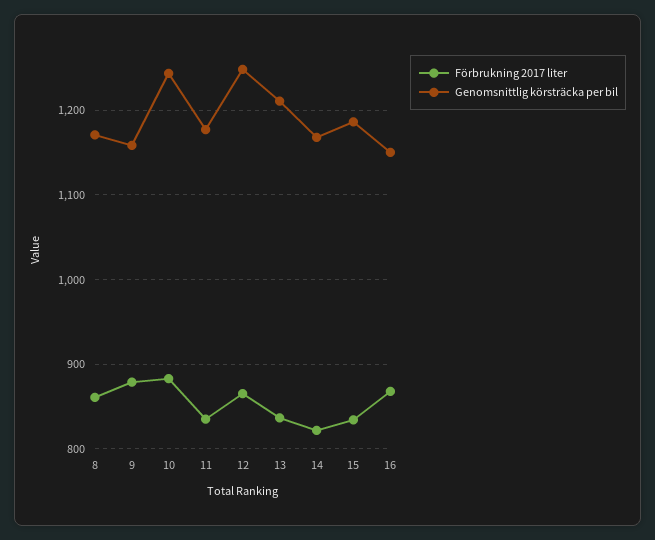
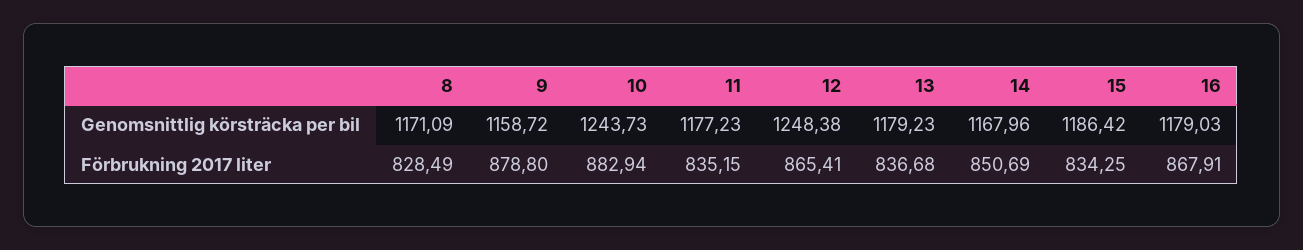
  {
    "Förbrukning 2017 liter": {
-     "8": 860,
+     "8": 828.49,
      "9": 878.8,
      "10": 882.94,
      "11": 835.15,
      "12": 865.41,
      "13": 836.68,
-     "14": 820,
+     "14": 850.69,
      "15": 834.25,
      "16": 867.91
    },
    "Genomsnittlig körsträcka per bil": {
      "8": 1171.09,
      "9": 1158.72,
      "10": 1243.73,
      "11": 1177.23,
      "12": 1248.38,
-     "13": 1210,
+     "13": 1179.23,
      "14": 1167.96,
      "15": 1186.42,
-     "16": 1150
+     "16": 1179.03
    }
  }

